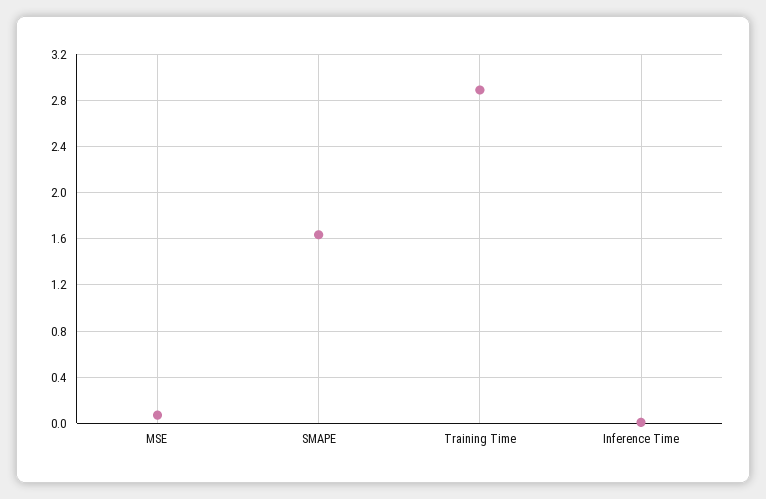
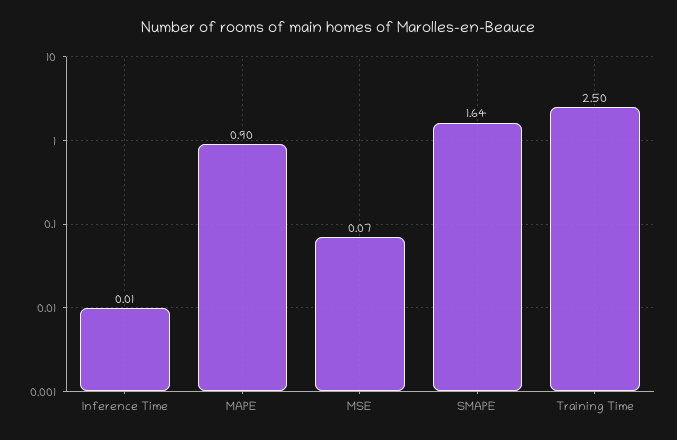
  {
    "MSE": 0.07,
    "SMAPE": 1.64,
-   "Training Time": 2.9,
+   "Training Time": 2.5,
-   "Inference Time": 0.01
+   "Inference Time": 0.01,
+   "MAPE": 0.9
  }

